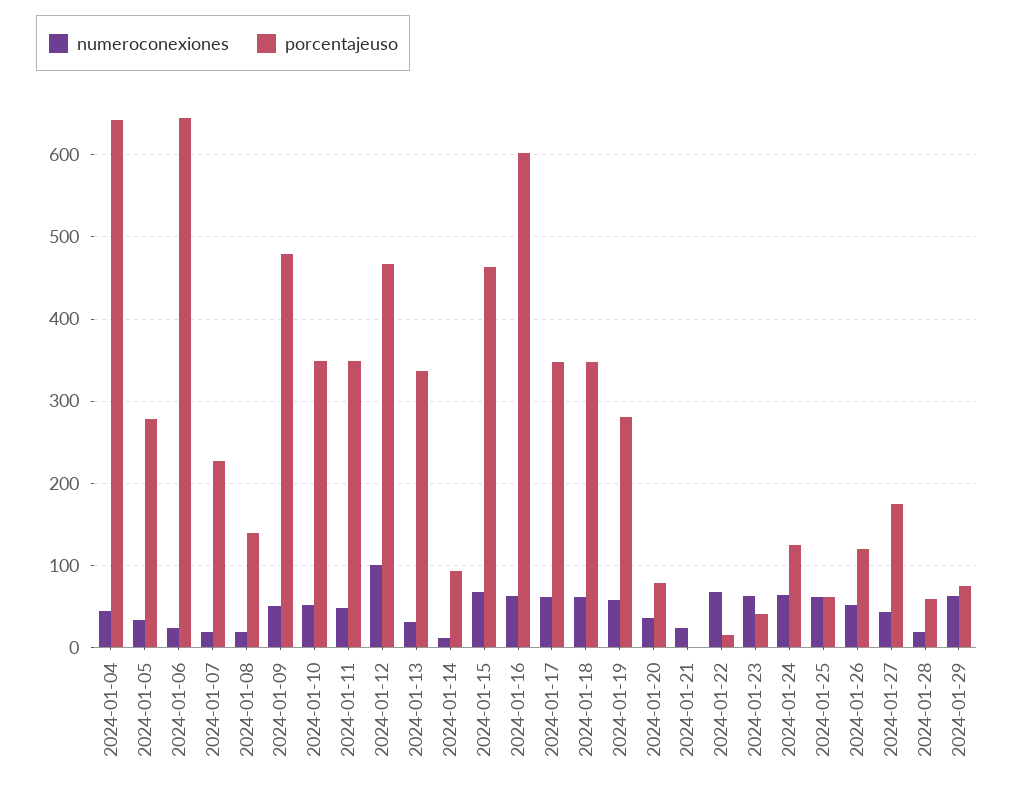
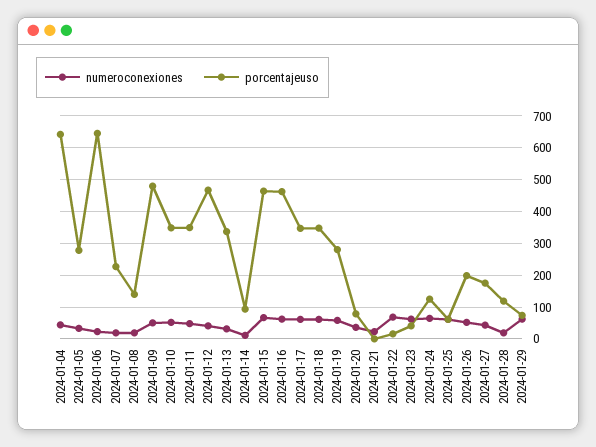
  {
    "numeroconexiones": {
      "2024-01-04": 40,
      "2024-01-05": 30,
      "2024-01-06": 20,
      "2024-01-07": 20,
      "2024-01-08": 20,
      "2024-01-09": 50,
      "2024-01-10": 50,
      "2024-01-11": 50,
-     "2024-01-12": 100,
+     "2024-01-12": 40,
      "2024-01-13": 30,
      "2024-01-14": 10,
      "2024-01-15": 70,
      "2024-01-16": 60,
      "2024-01-17": 60,
      "2024-01-18": 60,
      "2024-01-19": 60,
      "2024-01-20": 40,
      "2024-01-21": 20,
      "2024-01-22": 70,
      "2024-01-23": 60,
      "2024-01-24": 60,
      "2024-01-25": 60,
      "2024-01-26": 50,
      "2024-01-27": 40,
      "2024-01-28": 20,
      "2024-01-29": 60
    },
    "porcentajeuso": {
      "2024-01-04": 640,
      "2024-01-05": 280,
      "2024-01-06": 650,
      "2024-01-07": 230,
      "2024-01-08": 140,
      "2024-01-09": 480,
      "2024-01-10": 350,
      "2024-01-11": 350,
      "2024-01-12": 470,
      "2024-01-13": 340,
      "2024-01-14": 90,
      "2024-01-15": 460,
-     "2024-01-16": 600,
+     "2024-01-16": 460,
      "2024-01-17": 350,
      "2024-01-18": 350,
      "2024-01-19": 280,
      "2024-01-20": 80,
      "2024-01-21": 0,
      "2024-01-22": 20,
      "2024-01-23": 40,
      "2024-01-24": 120,
      "2024-01-25": 60,
-     "2024-01-26": 120,
+     "2024-01-26": 200,
      "2024-01-27": 170,
-     "2024-01-28": 60,
+     "2024-01-28": 120,
      "2024-01-29": 70
    }
  }

